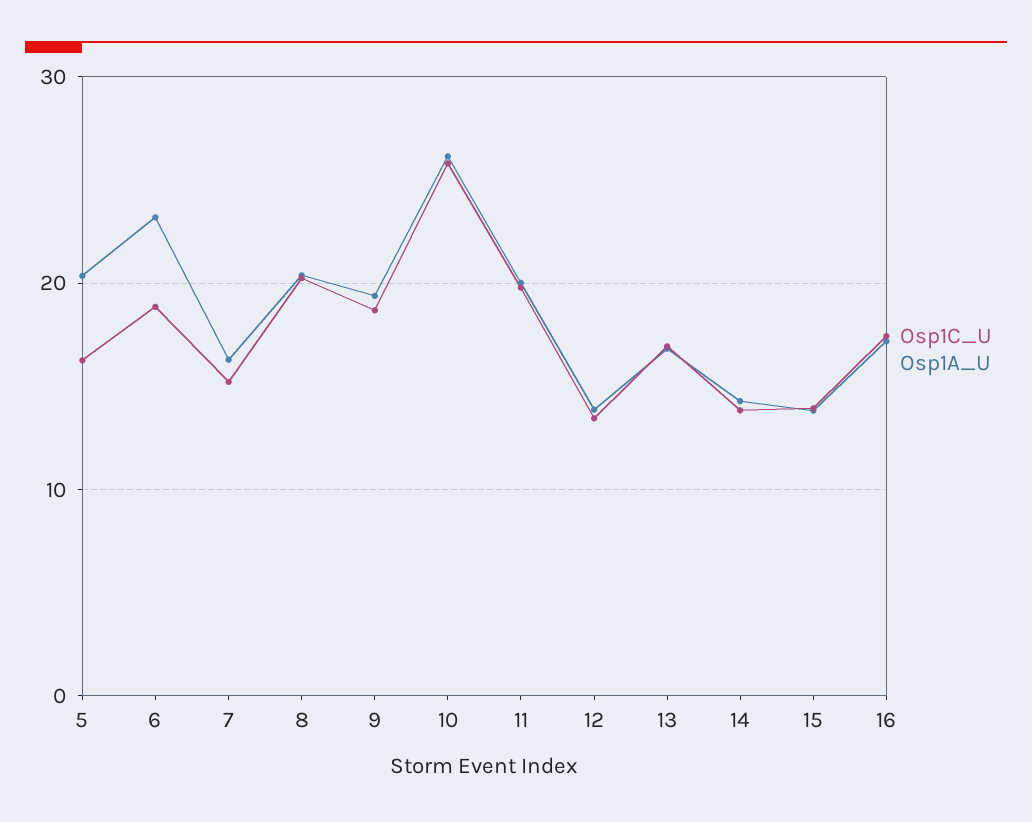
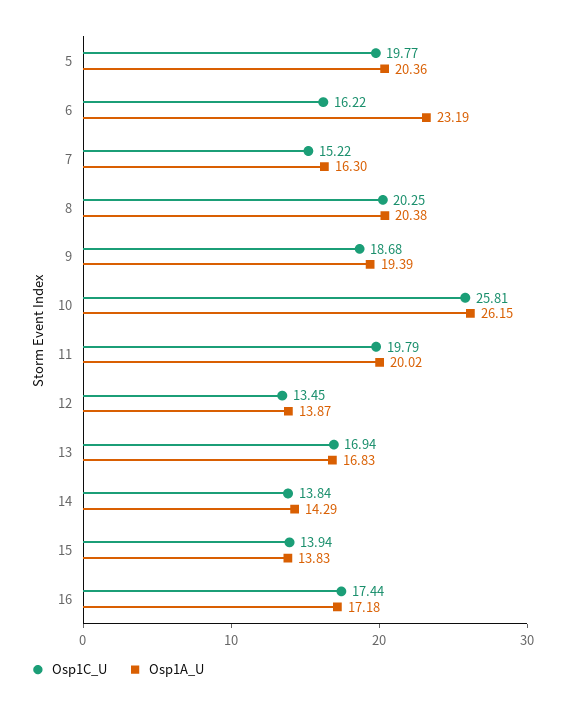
  {
    "Osp1C_U": {
-     "5": 16,
+     "5": 19.77,
-     "6": 19,
+     "6": 16.22,
      "7": 15.22,
      "8": 20.25,
      "9": 18.68,
      "10": 25.81,
      "11": 19.79,
      "12": 13.45,
      "13": 16.94,
      "14": 13.84,
      "15": 13.94,
      "16": 17.44
    },
    "Osp1A_U": {
      "5": 20.36,
      "6": 23.19,
      "7": 16.3,
      "8": 20.38,
      "9": 19.39,
      "10": 26.15,
      "11": 20.02,
      "12": 13.87,
      "13": 16.83,
      "14": 14.29,
      "15": 13.83,
      "16": 17.18
    }
  }

